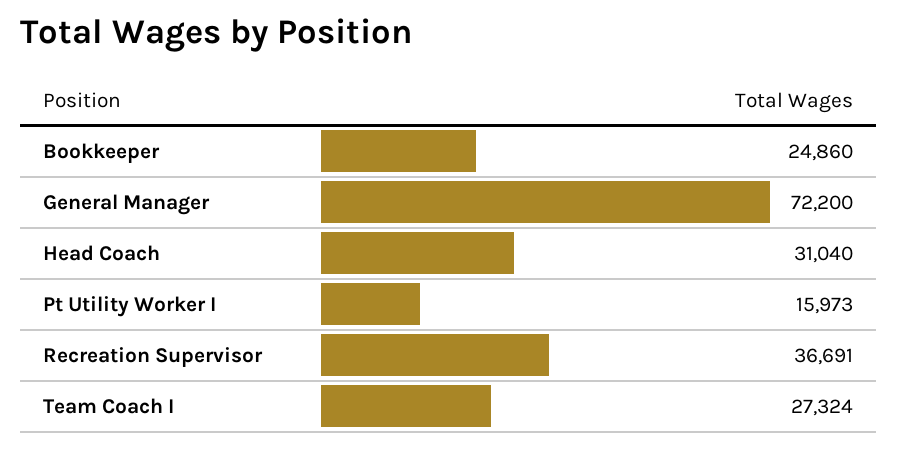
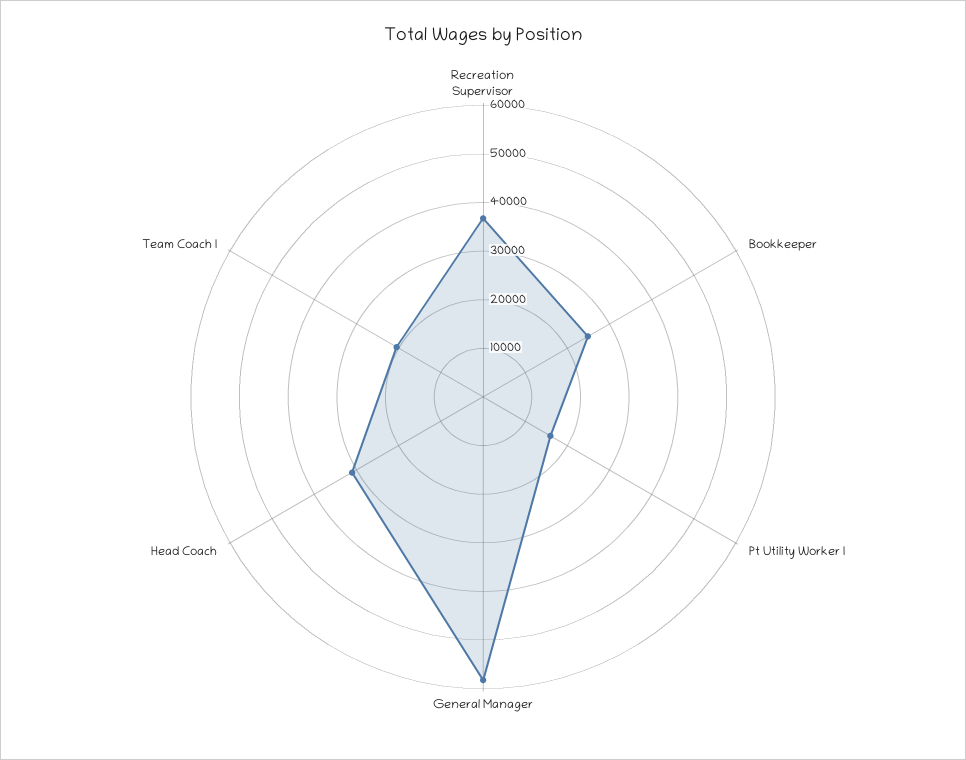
  {
    "Bookkeeper": 24860,
-   "General Manager": 72200,
+   "General Manager": 58000,
    "Head Coach": 31040,
    "Pt Utility Worker I": 15973,
    "Recreation Supervisor": 36691,
-   "Team Coach I": 27324
+   "Team Coach I": 20000
  }

